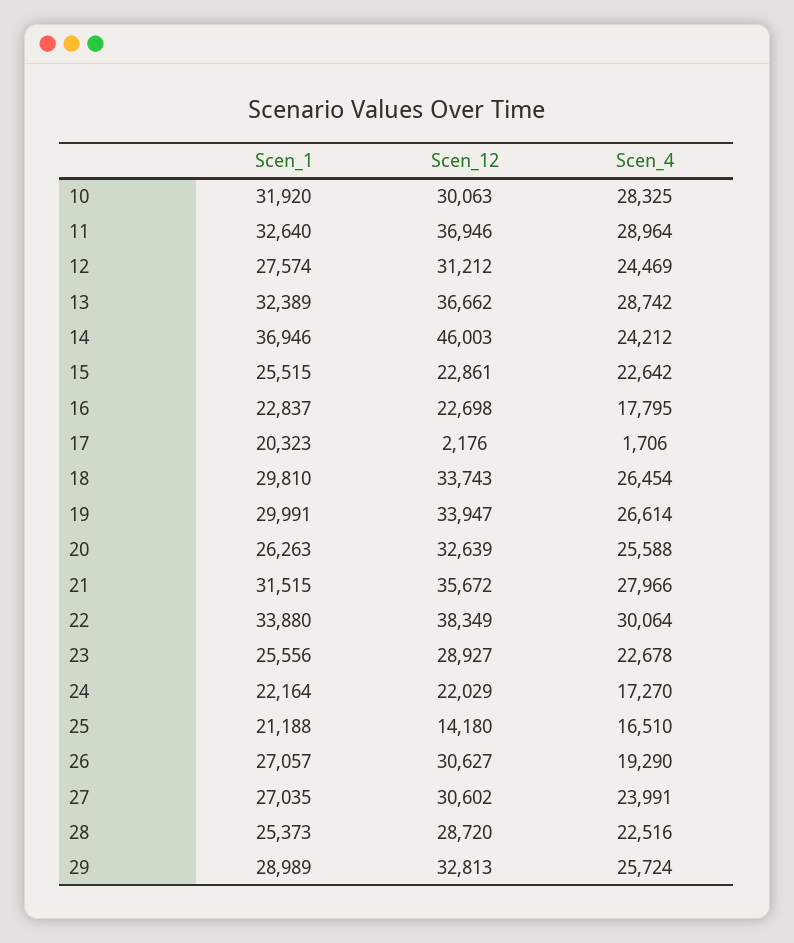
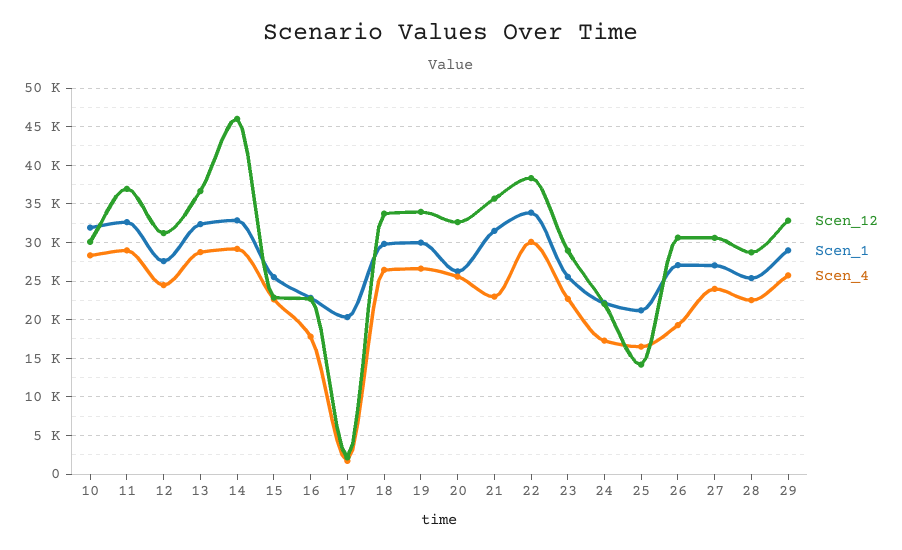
  {
    "Scen_1": {
      "10": 31920,
      "11": 32640,
      "12": 27574,
      "13": 32389,
-     "14": 36946,
+     "14": 33000,
      "15": 25515,
      "16": 22837,
      "17": 20323,
      "18": 29810,
      "19": 29991,
      "20": 26263,
      "21": 31515,
      "22": 33880,
      "23": 25556,
      "24": 22164,
      "25": 21188,
      "26": 27057,
      "27": 27035,
      "28": 25373,
      "29": 28989
    },
    "Scen_12": {
      "10": 30063,
      "11": 36946,
      "12": 31212,
      "13": 36662,
      "14": 46003,
      "15": 22861,
      "16": 22698,
      "17": 2176,
      "18": 33743,
      "19": 33947,
      "20": 32639,
      "21": 35672,
      "22": 38349,
      "23": 28927,
      "24": 22029,
      "25": 14180,
      "26": 30627,
      "27": 30602,
      "28": 28720,
      "29": 32813
    },
    "Scen_4": {
      "10": 28325,
      "11": 28964,
      "12": 24469,
      "13": 28742,
-     "14": 24212,
+     "14": 29000,
      "15": 22642,
      "16": 17795,
      "17": 1706,
      "18": 26454,
      "19": 26614,
      "20": 25588,
-     "21": 27966,
+     "21": 23000,
      "22": 30064,
      "23": 22678,
      "24": 17270,
      "25": 16510,
      "26": 19290,
      "27": 23991,
      "28": 22516,
      "29": 25724
    }
  }

